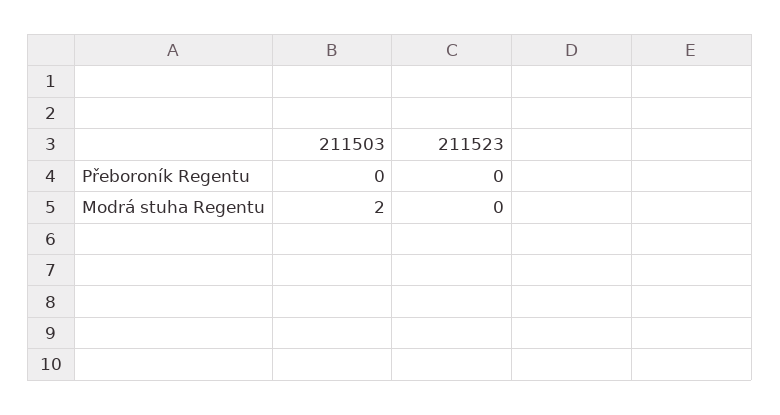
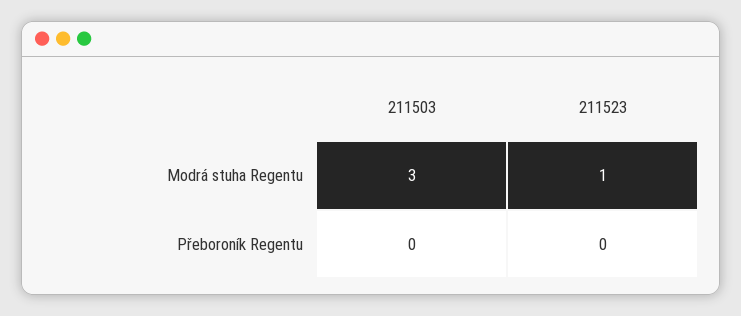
  {
    "211503": {
      "Přeboroník Regentu": 0,
-     "Modrá stuha Regentu": 2
+     "Modrá stuha Regentu": 3
    },
    "211523": {
      "Přeboroník Regentu": 0,
-     "Modrá stuha Regentu": 0
+     "Modrá stuha Regentu": 1
    }
  }

